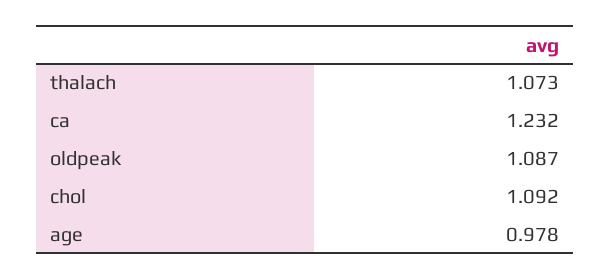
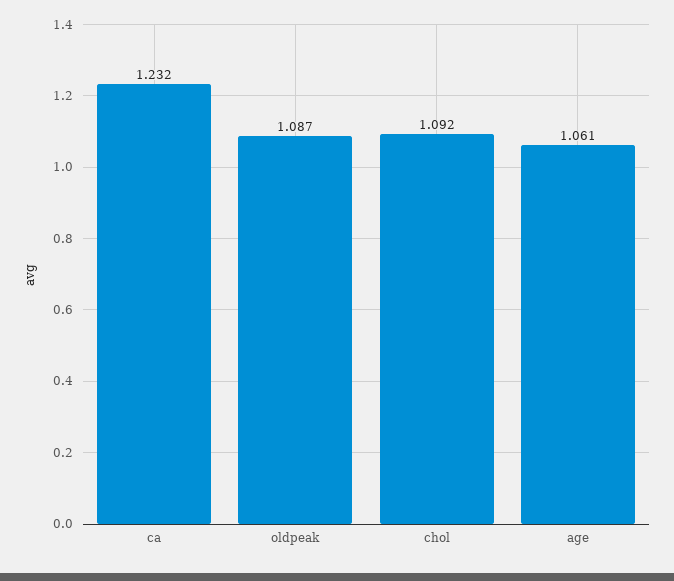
  {
-   "thalach": 1.073,
    "ca": 1.232,
    "oldpeak": 1.087,
    "chol": 1.092,
-   "age": 0.978
+   "age": 1.061
  }

